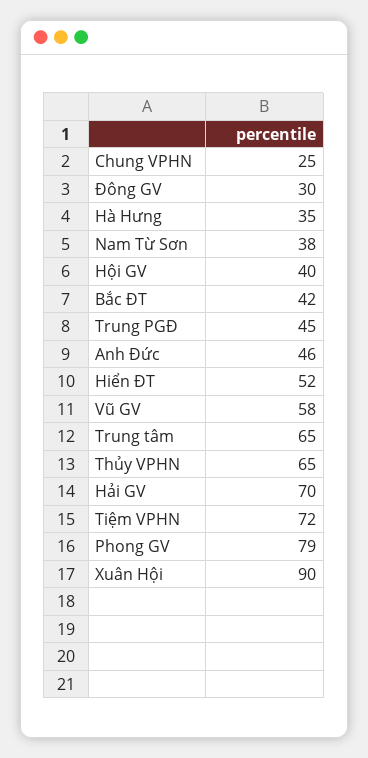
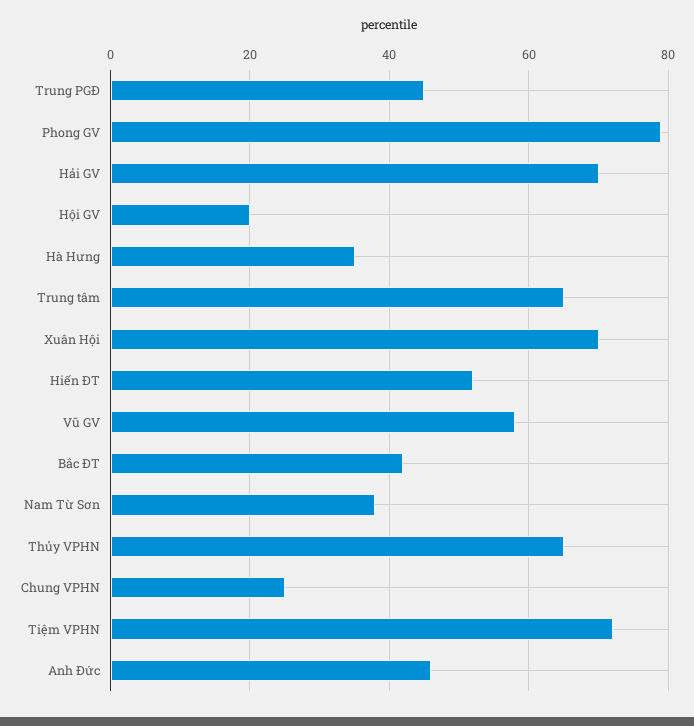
  {
    "Chung VPHN": 25,
-   "Đông GV": 30,
    "Hà Hưng": 35,
    "Nam Từ Sơn": 38,
-   "Hội GV": 40,
+   "Hội GV": 20,
    "Bắc ĐT": 42,
    "Trung PGĐ": 45,
    "Anh Đức": 46,
    "Hiển ĐT": 52,
    "Vũ GV": 58,
    "Trung tâm": 65,
    "Thủy VPHN": 65,
    "Hải GV": 70,
    "Tiệm VPHN": 72,
    "Phong GV": 79,
-   "Xuân Hội": 90
+   "Xuân Hội": 70
  }

